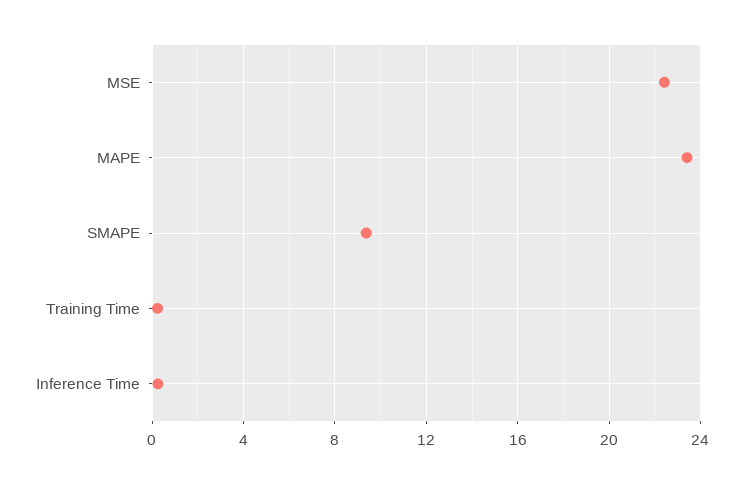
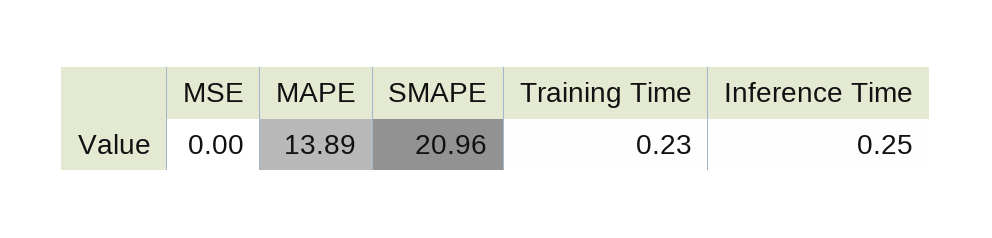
  {
-   "MSE": 22.5,
+   "MSE": 0,
-   "MAPE": 23.5,
+   "MAPE": 13.89,
-   "SMAPE": 9.5,
+   "SMAPE": 20.96,
    "Training Time": 0.23,
    "Inference Time": 0.25
  }

